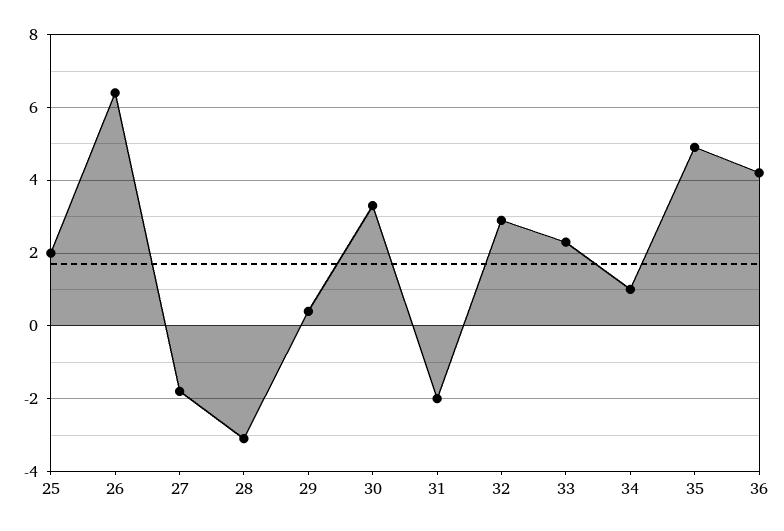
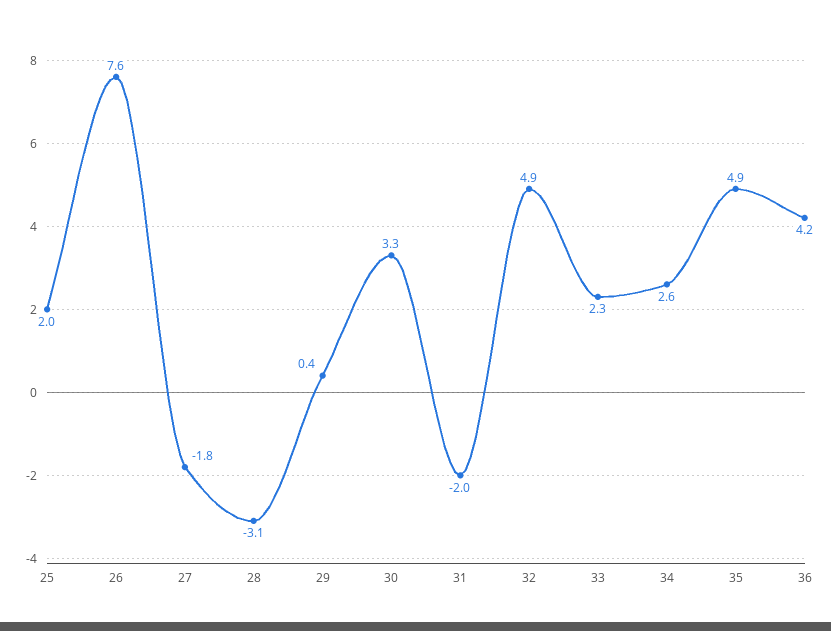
  {
    "25": 2,
-   "26": 6.5,
+   "26": 7.6,
    "27": -1.8,
    "28": -3.1,
    "29": 0.4,
    "30": 3.3,
    "31": -2,
-   "32": 3,
+   "32": 4.9,
    "33": 2.3,
-   "34": 1,
+   "34": 2.6,
    "35": 4.9,
    "36": 4.2
  }

